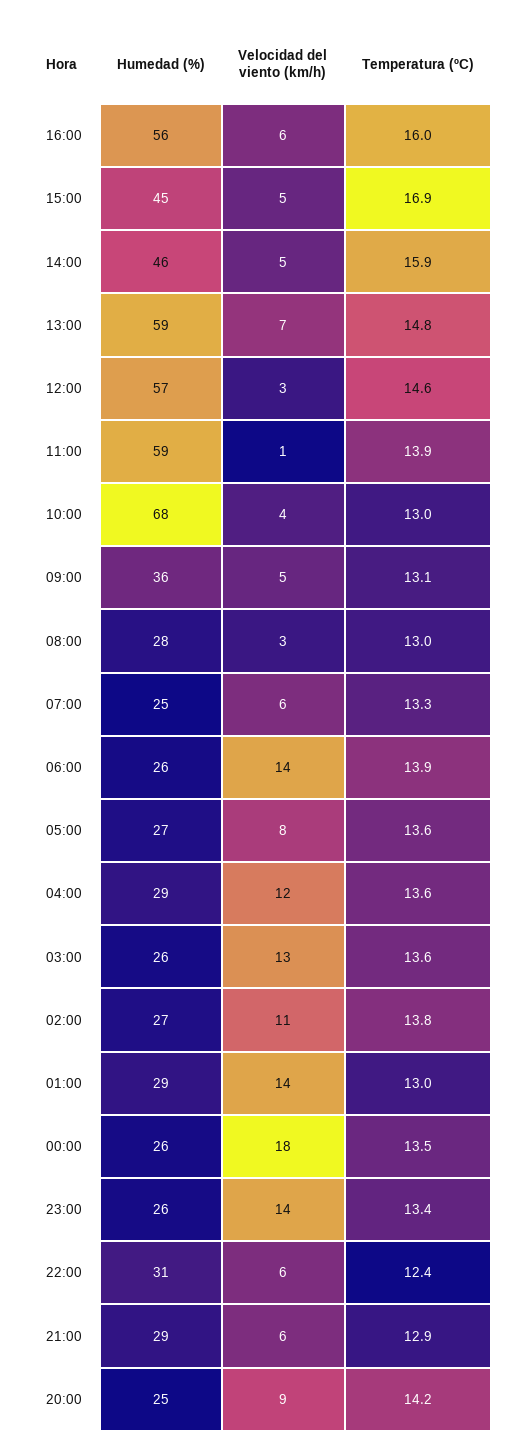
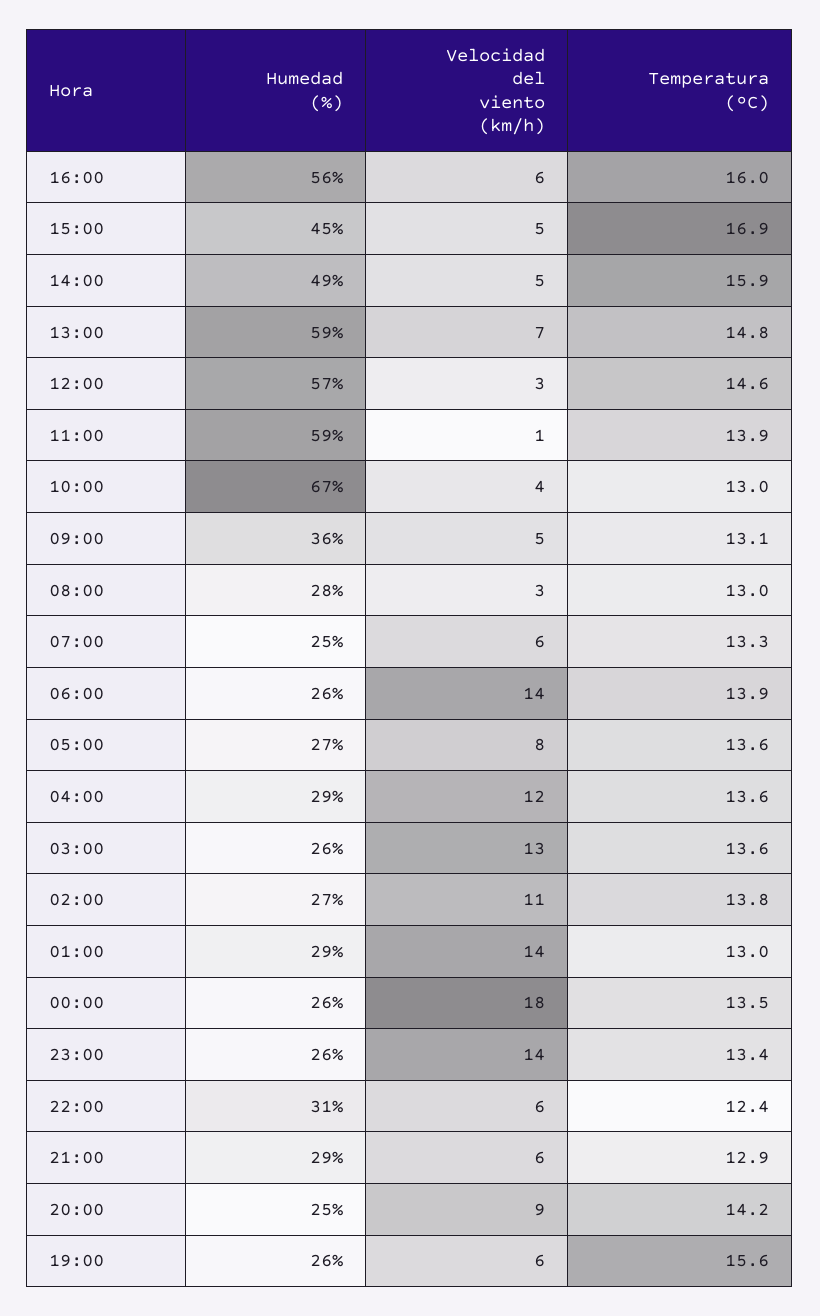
  {
    "Humedad (%)": {
      "16:00": 56,
      "15:00": 45,
-     "14:00": 46,
+     "14:00": 49,
      "13:00": 59,
      "12:00": 57,
      "11:00": 59,
-     "10:00": 68,
+     "10:00": 67,
      "09:00": 36,
      "08:00": 28,
      "07:00": 25,
      "06:00": 26,
      "05:00": 27,
      "04:00": 29,
      "03:00": 26,
      "02:00": 27,
      "01:00": 29,
      "00:00": 26,
      "23:00": 26,
      "22:00": 31,
      "21:00": 29,
-     "20:00": 25
+     "20:00": 25,
+     "19:00": 26
    },
    "Velocidad del viento (km/h)": {
      "16:00": 6,
      "15:00": 5,
      "14:00": 5,
      "13:00": 7,
      "12:00": 3,
      "11:00": 1,
      "10:00": 4,
      "09:00": 5,
      "08:00": 3,
      "07:00": 6,
      "06:00": 14,
      "05:00": 8,
      "04:00": 12,
      "03:00": 13,
      "02:00": 11,
      "01:00": 14,
      "00:00": 18,
      "23:00": 14,
      "22:00": 6,
      "21:00": 6,
-     "20:00": 9
+     "20:00": 9,
+     "19:00": 6
    },
    "Temperatura (ºC)": {
      "16:00": 16,
      "15:00": 16.9,
      "14:00": 15.9,
      "13:00": 14.8,
      "12:00": 14.6,
      "11:00": 13.9,
      "10:00": 13,
      "09:00": 13.1,
      "08:00": 13,
      "07:00": 13.3,
      "06:00": 13.9,
      "05:00": 13.6,
      "04:00": 13.6,
      "03:00": 13.6,
      "02:00": 13.8,
      "01:00": 13,
      "00:00": 13.5,
      "23:00": 13.4,
      "22:00": 12.4,
      "21:00": 12.9,
-     "20:00": 14.2
+     "20:00": 14.2,
+     "19:00": 15.6
    }
  }

